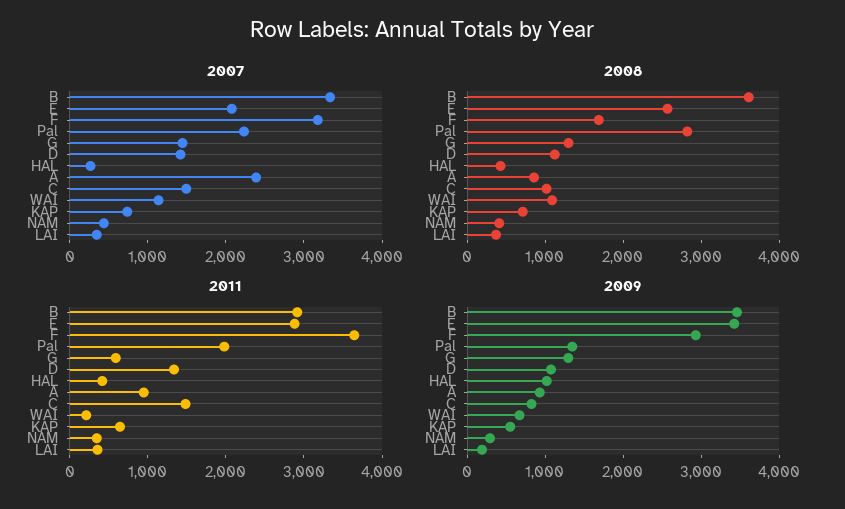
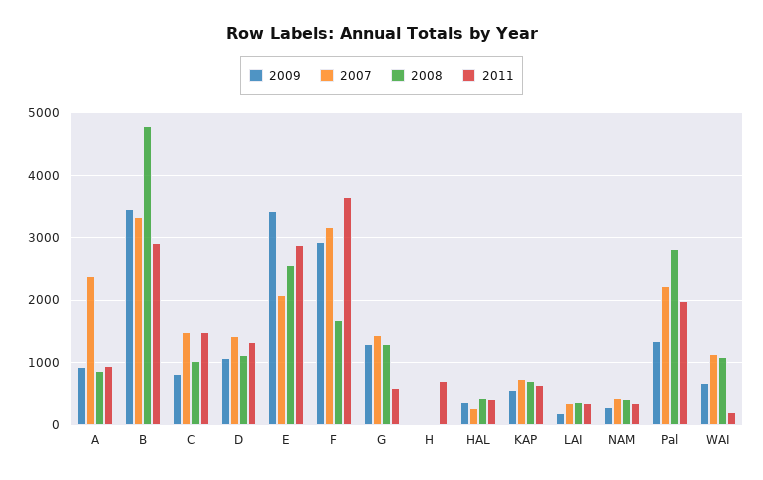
  {
    "2007": {
      "B": 3300,
      "E": 2100,
      "F": 3200,
      "Pal": 2200,
      "G": 1400,
      "D": 1400,
      "HAL": 300,
      "A": 2400,
      "C": 1500,
      "WAI": 1100,
      "KAP": 700,
      "NAM": 400,
-     "LAI": 300
+     "LAI": 300,
+     "H": 0
    },
    "2008": {
-     "B": 3600,
+     "B": 4800,
      "E": 2600,
      "F": 1700,
      "Pal": 2800,
      "G": 1300,
      "D": 1100,
      "HAL": 400,
      "A": 900,
      "C": 1000,
      "WAI": 1100,
      "KAP": 700,
      "NAM": 400,
-     "LAI": 400
+     "LAI": 400,
+     "H": 0
    },
    "2011": {
      "B": 2900,
      "E": 2900,
      "F": 3600,
      "Pal": 2000,
      "G": 600,
      "D": 1300,
      "HAL": 400,
      "A": 900,
      "C": 1500,
      "WAI": 200,
      "KAP": 600,
      "NAM": 300,
-     "LAI": 400
+     "LAI": 400,
+     "H": 700
    },
    "2009": {
      "B": 3500,
      "E": 3400,
      "F": 2900,
      "Pal": 1300,
      "G": 1300,
      "D": 1100,
-     "HAL": 1000,
+     "HAL": 400,
      "A": 900,
      "C": 800,
      "WAI": 700,
      "KAP": 600,
      "NAM": 300,
-     "LAI": 200
+     "LAI": 200,
+     "H": 0
    }
  }

